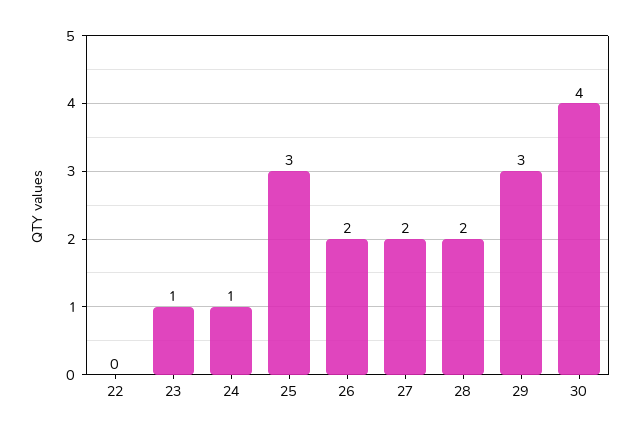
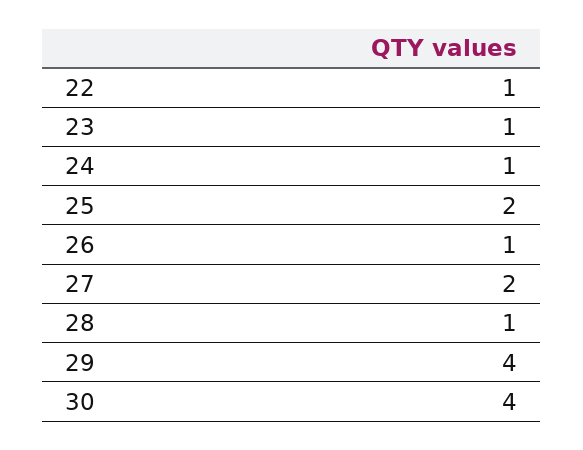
  {
-   "22": 0,
+   "22": 1,
    "23": 1,
    "24": 1,
-   "25": 3,
+   "25": 2,
-   "26": 2,
+   "26": 1,
    "27": 2,
-   "28": 2,
+   "28": 1,
-   "29": 3,
+   "29": 4,
    "30": 4
  }

